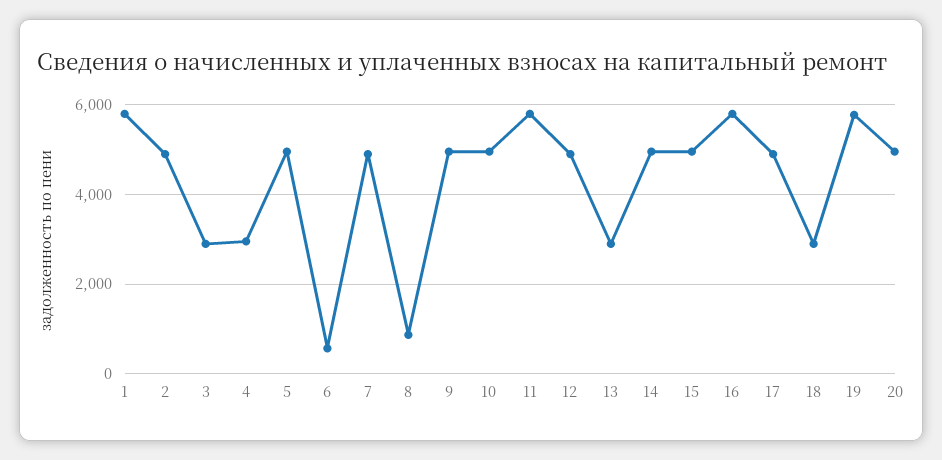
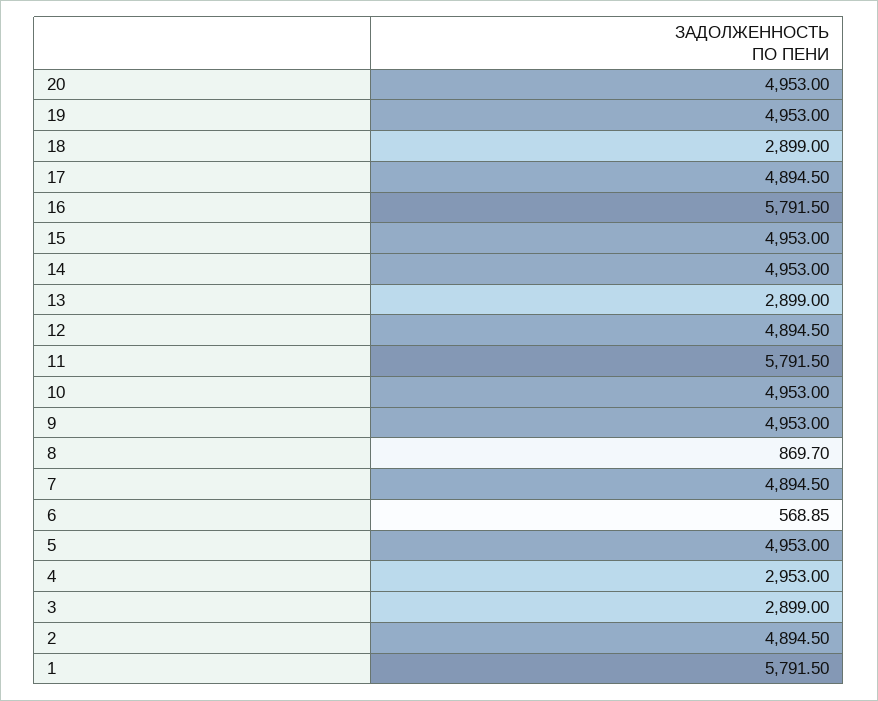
  {
    "1": 5791.5,
    "2": 4894.5,
    "3": 2899,
    "4": 2953,
    "5": 4953,
    "6": 568.85,
    "7": 4894.5,
    "8": 869.7,
    "9": 4953,
    "10": 4953,
    "11": 5791.5,
    "12": 4894.5,
    "13": 2899,
    "14": 4953,
    "15": 4953,
    "16": 5791.5,
    "17": 4894.5,
    "18": 2899,
-   "19": 5800,
+   "19": 4953,
    "20": 4953
  }

